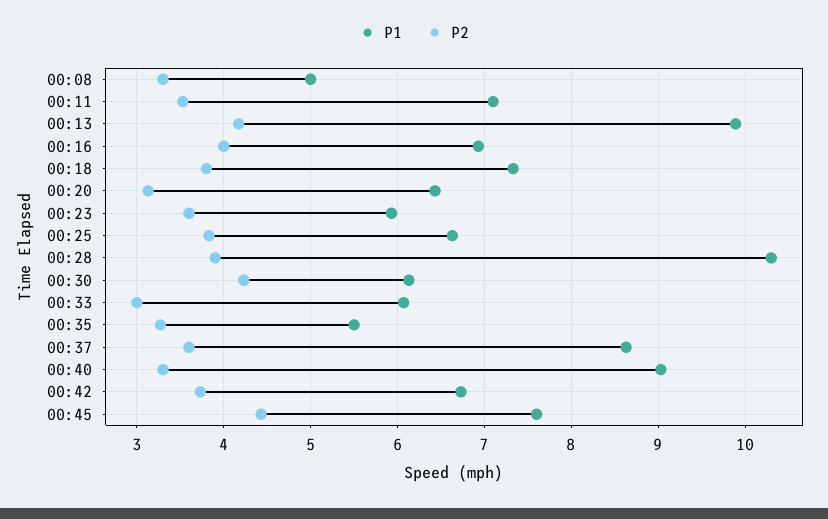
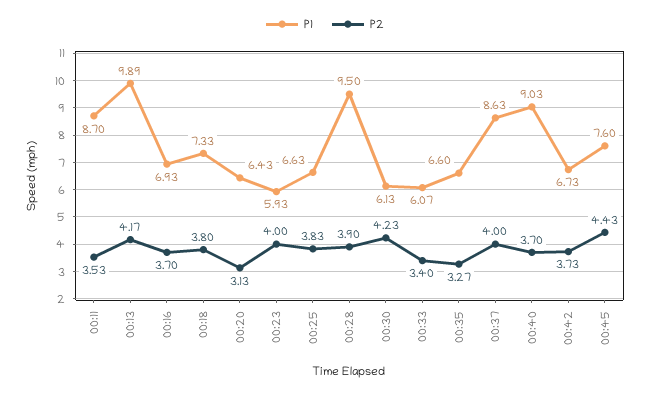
  {
    "P1": {
-     "00:08": 5,
-     "00:11": 7.1,
+     "00:11": 8.7,
      "00:13": 9.89,
      "00:16": 6.93,
      "00:18": 7.33,
      "00:20": 6.43,
      "00:23": 5.93,
      "00:25": 6.63,
-     "00:28": 10.3,
+     "00:28": 9.5,
      "00:30": 6.13,
      "00:33": 6.07,
-     "00:35": 5.5,
+     "00:35": 6.6,
      "00:37": 8.63,
      "00:40": 9.03,
      "00:42": 6.73,
      "00:45": 7.6
    },
    "P2": {
-     "00:08": 3.3,
      "00:11": 3.53,
      "00:13": 4.17,
-     "00:16": 4,
+     "00:16": 3.7,
      "00:18": 3.8,
      "00:20": 3.13,
-     "00:23": 3.6,
+     "00:23": 4,
      "00:25": 3.83,
      "00:28": 3.9,
      "00:30": 4.23,
-     "00:33": 3,
+     "00:33": 3.4,
      "00:35": 3.27,
-     "00:37": 3.6,
+     "00:37": 4,
-     "00:40": 3.3,
+     "00:40": 3.7,
      "00:42": 3.73,
      "00:45": 4.43
    }
  }

